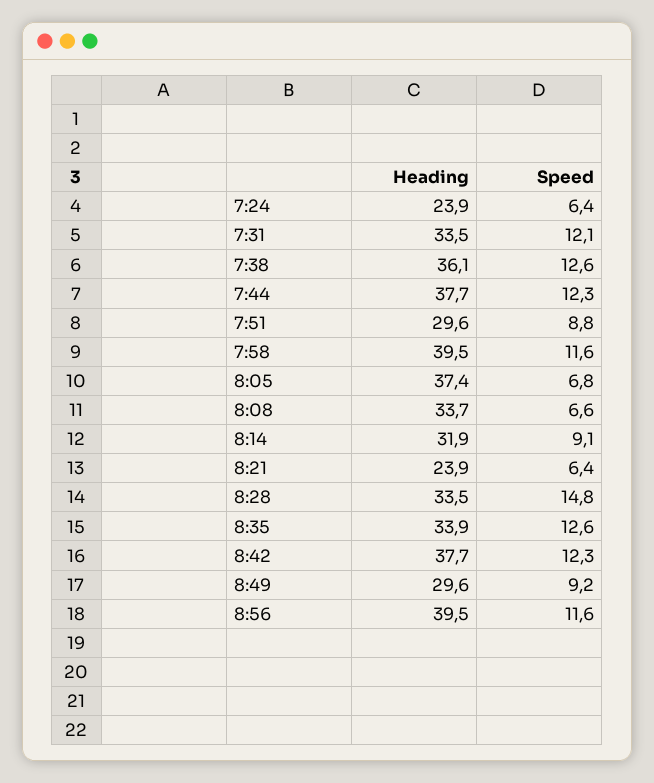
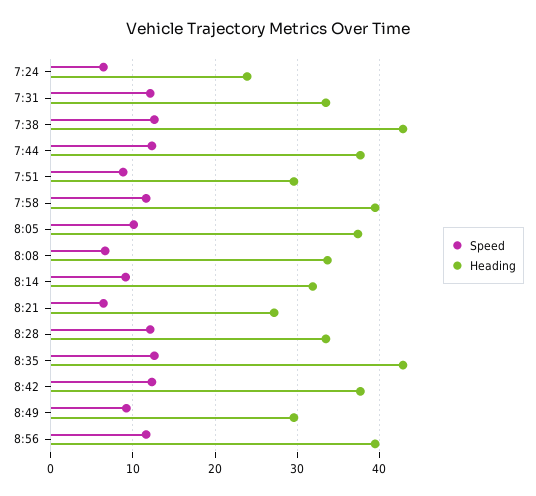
  {
    "Heading": {
      "7:24": 23.9,
      "7:31": 33.5,
-     "7:38": 36.1,
+     "7:38": 43,
      "7:44": 37.7,
      "7:51": 29.6,
      "7:58": 39.5,
      "8:05": 37.4,
      "8:08": 33.7,
      "8:14": 31.9,
-     "8:21": 23.9,
+     "8:21": 27,
      "8:28": 33.5,
-     "8:35": 33.9,
+     "8:35": 43,
      "8:42": 37.7,
      "8:49": 29.6,
      "8:56": 39.5
    },
    "Speed": {
      "7:24": 6.4,
      "7:31": 12.1,
      "7:38": 12.6,
      "7:44": 12.3,
      "7:51": 8.8,
      "7:58": 11.6,
-     "8:05": 6.8,
+     "8:05": 10,
      "8:08": 6.6,
      "8:14": 9.1,
      "8:21": 6.4,
-     "8:28": 14.8,
+     "8:28": 12,
      "8:35": 12.6,
      "8:42": 12.3,
      "8:49": 9.2,
      "8:56": 11.6
    }
  }

